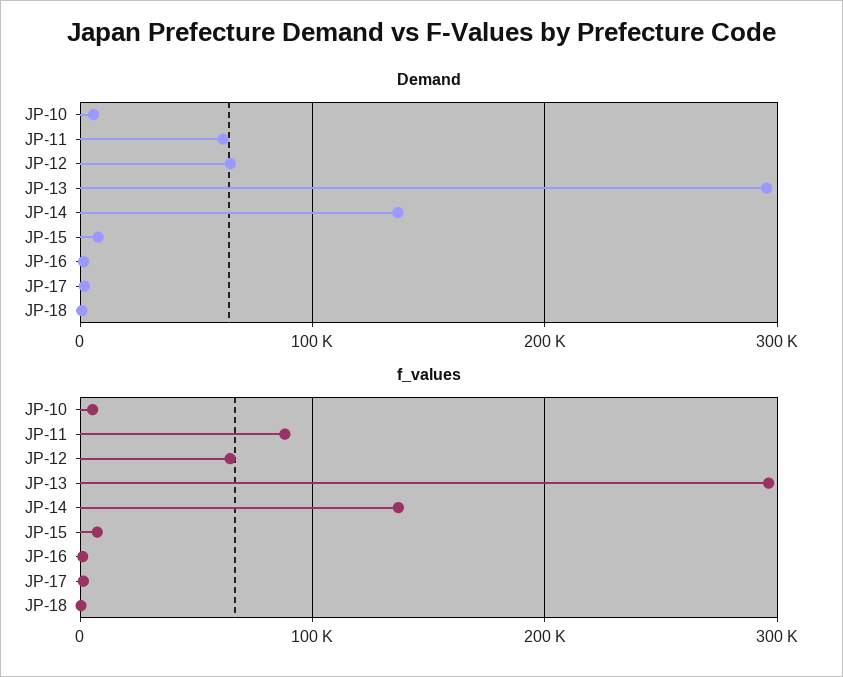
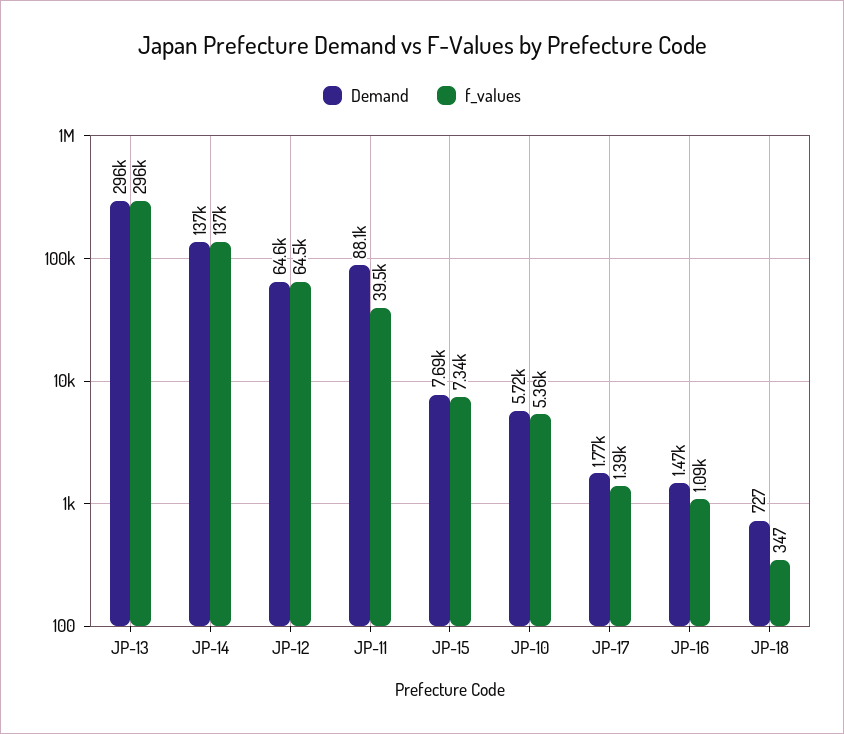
  {
    "Demand": {
      "JP-10": 5720,
-     "JP-11": 60000,
+     "JP-11": 88100,
      "JP-12": 64600,
      "JP-13": 296000,
      "JP-14": 137000,
      "JP-15": 7690,
      "JP-16": 1470,
      "JP-17": 1770,
      "JP-18": 727
    },
    "f_values": {
      "JP-10": 5360,
-     "JP-11": 90000,
+     "JP-11": 39500,
      "JP-12": 64500,
      "JP-13": 296000,
      "JP-14": 137000,
      "JP-15": 7340,
      "JP-16": 1090,
      "JP-17": 1390,
      "JP-18": 347
    }
  }

